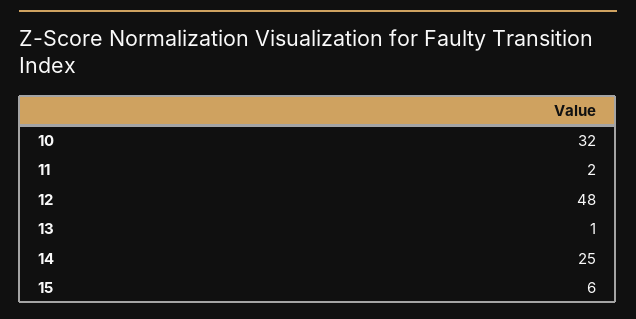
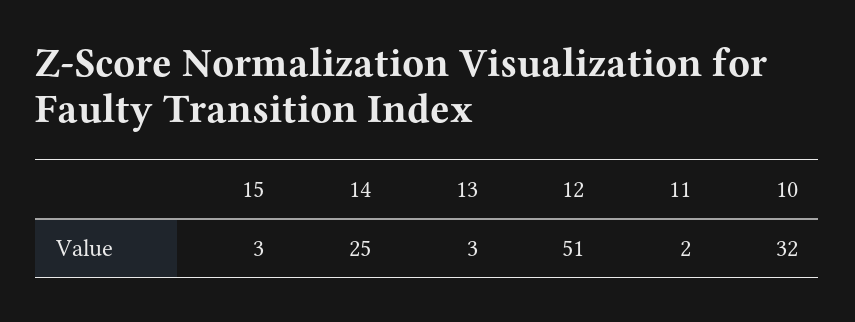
  {
    "10": 32,
    "11": 2,
-   "12": 48,
+   "12": 51,
-   "13": 1,
+   "13": 3,
    "14": 25,
-   "15": 6
+   "15": 3
  }

